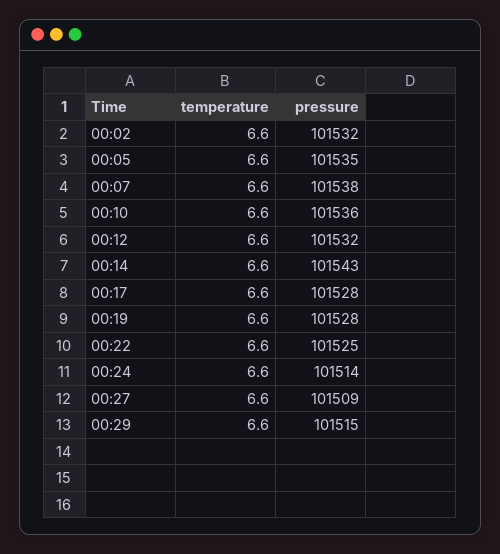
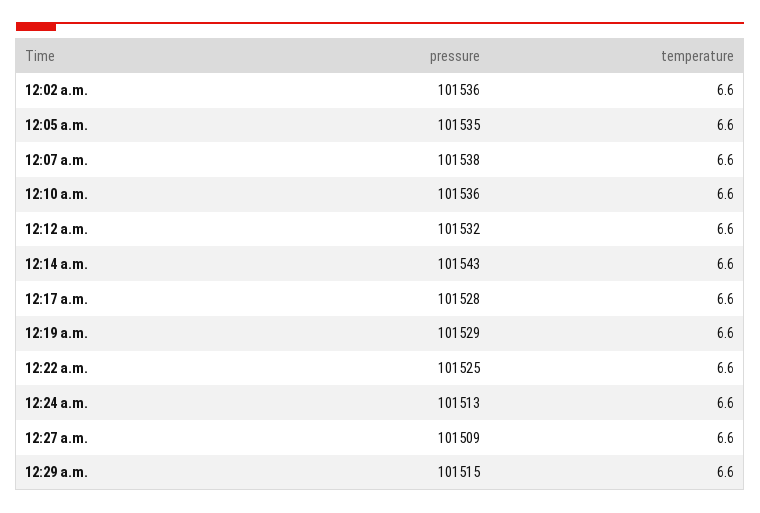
  {
    "temperature": {
      "00:02": 6.6,
      "00:05": 6.6,
      "00:07": 6.6,
      "00:10": 6.6,
      "00:12": 6.6,
      "00:14": 6.6,
      "00:17": 6.6,
      "00:19": 6.6,
      "00:22": 6.6,
      "00:24": 6.6,
      "00:27": 6.6,
      "00:29": 6.6
    },
    "pressure": {
-     "00:02": 101532,
+     "00:02": 101536,
      "00:05": 101535,
      "00:07": 101538,
      "00:10": 101536,
      "00:12": 101532,
      "00:14": 101543,
      "00:17": 101528,
-     "00:19": 101528,
+     "00:19": 101529,
      "00:22": 101525,
-     "00:24": 101514,
+     "00:24": 101513,
      "00:27": 101509,
      "00:29": 101515
    }
  }

